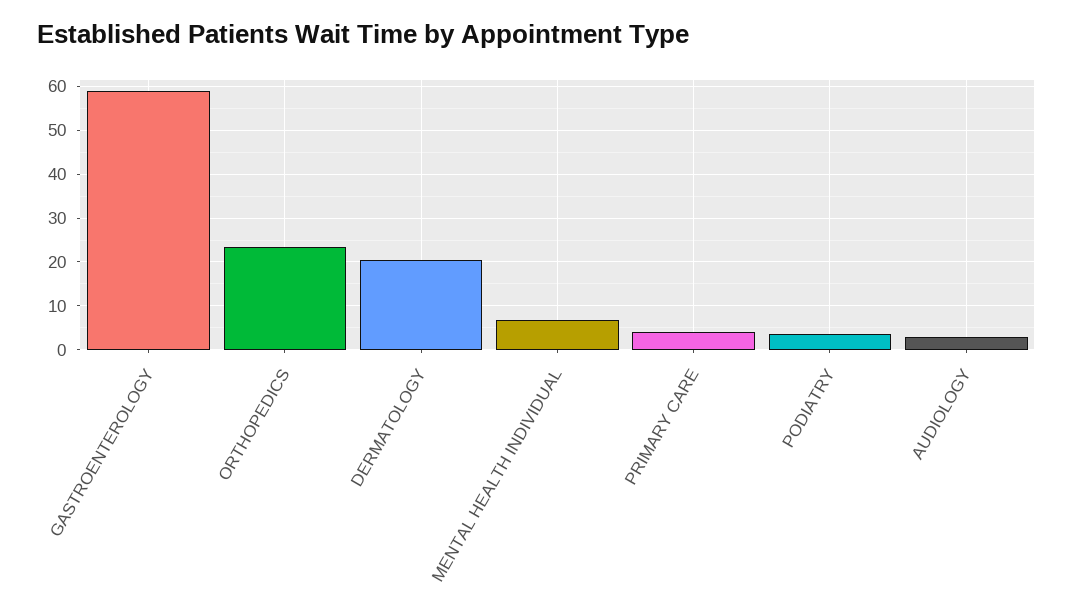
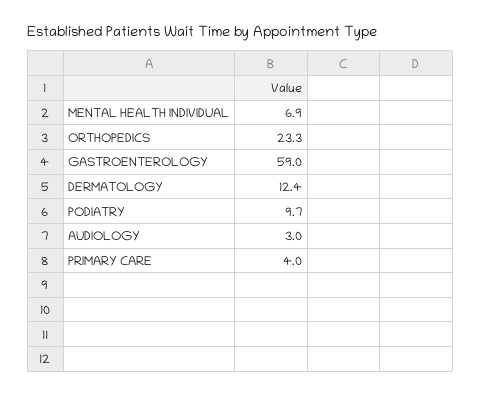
  {
    "GASTROENTEROLOGY": 59,
    "ORTHOPEDICS": 23.3,
-   "DERMATOLOGY": 20,
+   "DERMATOLOGY": 12.4,
    "MENTAL HEALTH INDIVIDUAL": 6.9,
    "PRIMARY CARE": 4,
-   "PODIATRY": 4,
+   "PODIATRY": 9.7,
    "AUDIOLOGY": 3
  }

